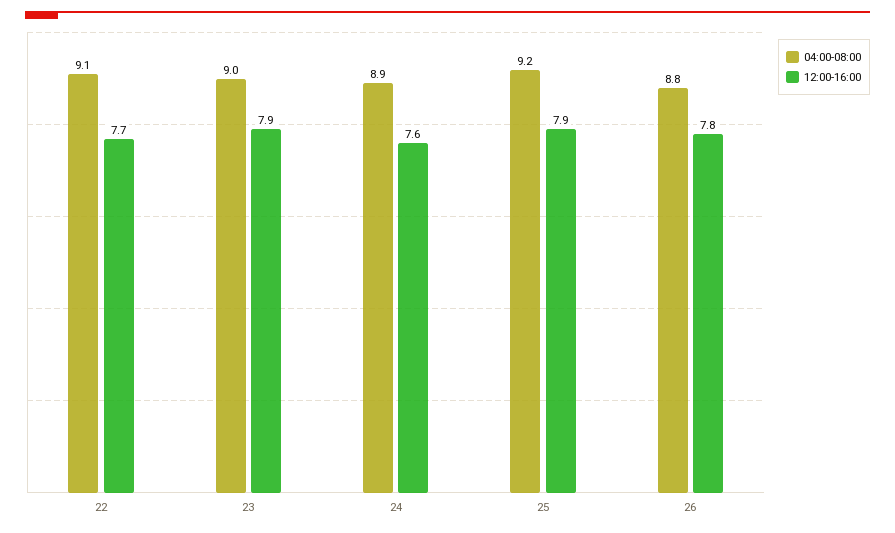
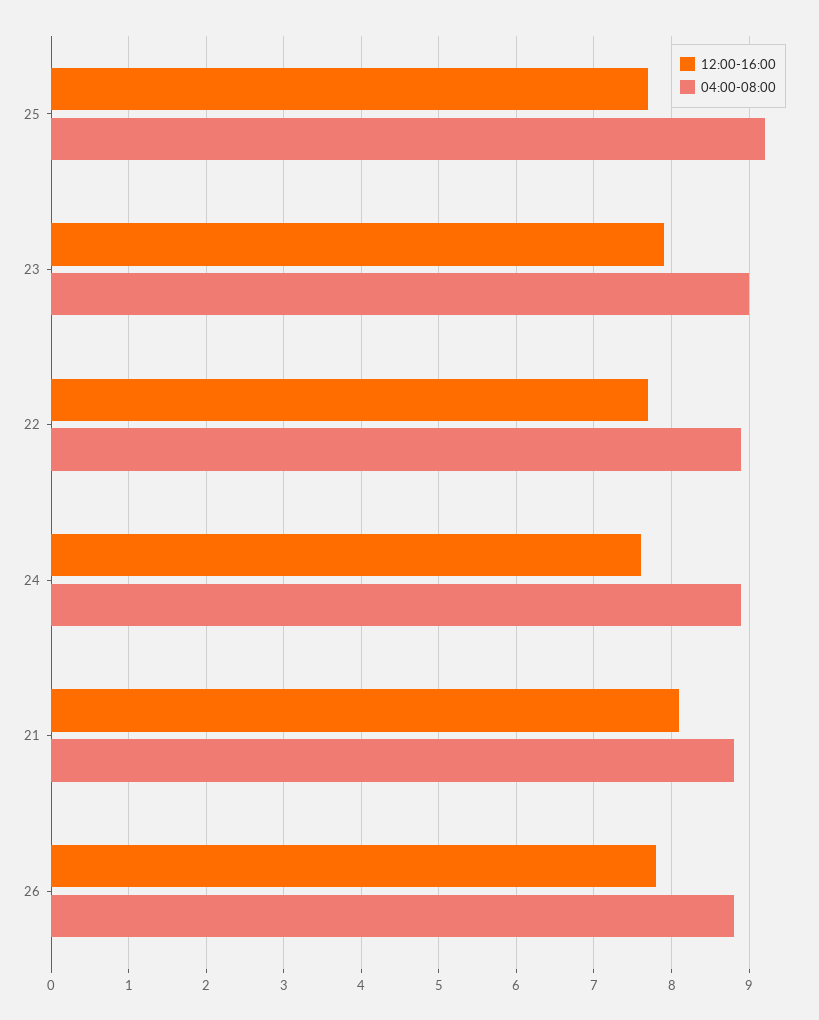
  {
    "04:00-08:00": {
-     "22": 9.1,
+     "22": 8.9,
      "23": 9,
      "24": 8.9,
      "25": 9.2,
-     "26": 8.8
+     "26": 8.8,
+     "21": 8.8
    },
    "12:00-16:00": {
      "22": 7.7,
      "23": 7.9,
      "24": 7.6,
-     "25": 7.9,
+     "25": 7.7,
-     "26": 7.8
+     "26": 7.8,
+     "21": 8.1
    }
  }

